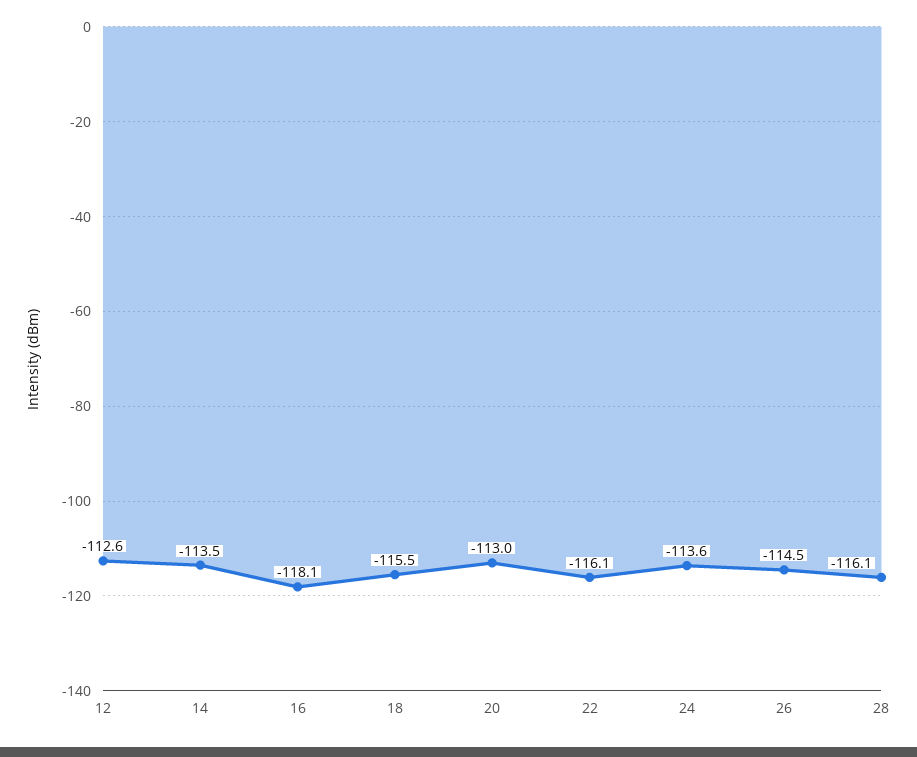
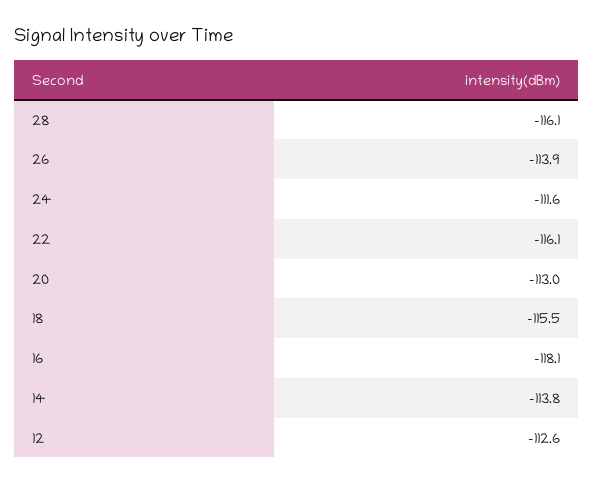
  {
    "12": -112.6,
-   "14": -113.5,
+   "14": -113.8,
    "16": -118.1,
    "18": -115.5,
    "20": -113,
    "22": -116.1,
-   "24": -113.6,
+   "24": -111.6,
-   "26": -114.5,
+   "26": -113.9,
    "28": -116.1
  }

